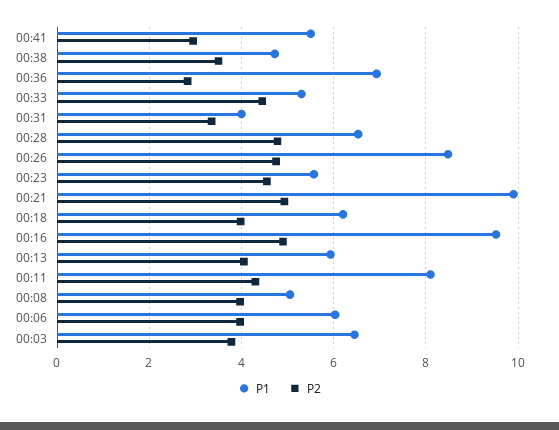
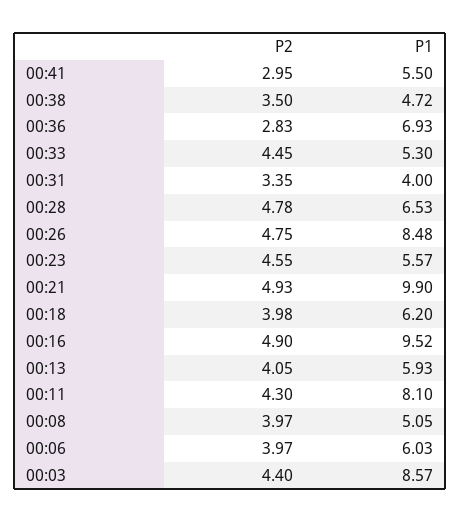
  {
    "P1": {
      "00:41": 5.5,
      "00:38": 4.72,
      "00:36": 6.93,
      "00:33": 5.3,
      "00:31": 4,
      "00:28": 6.53,
      "00:26": 8.48,
      "00:23": 5.57,
      "00:21": 9.9,
      "00:18": 6.2,
      "00:16": 9.52,
      "00:13": 5.93,
      "00:11": 8.1,
      "00:08": 5.05,
      "00:06": 6.03,
-     "00:03": 6.4
+     "00:03": 8.57
    },
    "P2": {
      "00:41": 2.95,
      "00:38": 3.5,
      "00:36": 2.83,
      "00:33": 4.45,
      "00:31": 3.35,
      "00:28": 4.78,
      "00:26": 4.75,
      "00:23": 4.55,
      "00:21": 4.93,
      "00:18": 3.98,
      "00:16": 4.9,
      "00:13": 4.05,
      "00:11": 4.3,
      "00:08": 3.97,
      "00:06": 3.97,
-     "00:03": 3.8
+     "00:03": 4.4
    }
  }

